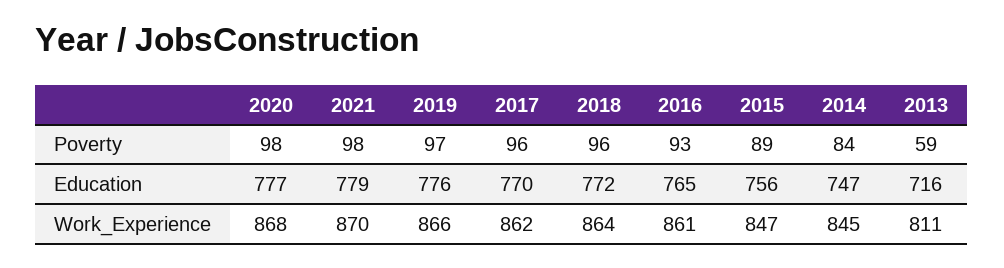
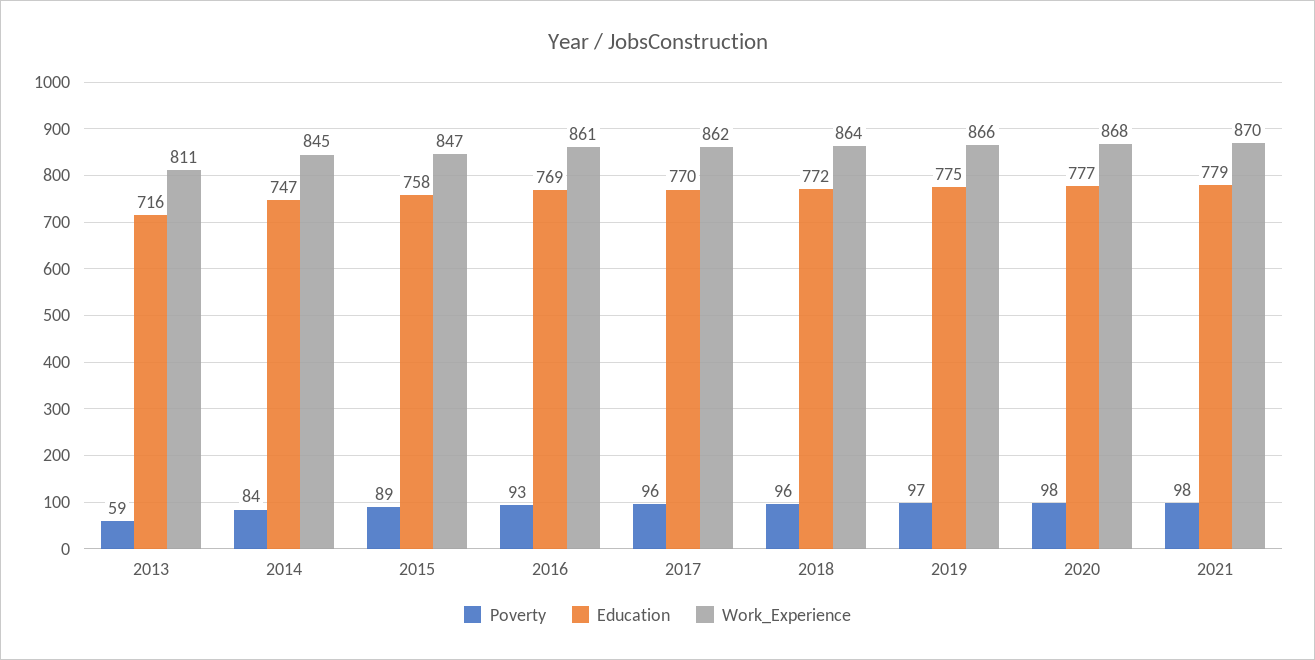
  {
    "Poverty": {
      "2020": 98,
      "2021": 98,
      "2019": 97,
      "2017": 96,
      "2018": 96,
      "2016": 93,
      "2015": 89,
      "2014": 84,
      "2013": 59
    },
    "Education": {
      "2020": 777,
      "2021": 779,
-     "2019": 776,
+     "2019": 775,
      "2017": 770,
      "2018": 772,
-     "2016": 765,
+     "2016": 769,
-     "2015": 756,
+     "2015": 758,
      "2014": 747,
      "2013": 716
    },
    "Work_Experience": {
      "2020": 868,
      "2021": 870,
      "2019": 866,
      "2017": 862,
      "2018": 864,
      "2016": 861,
      "2015": 847,
      "2014": 845,
      "2013": 811
    }
  }

